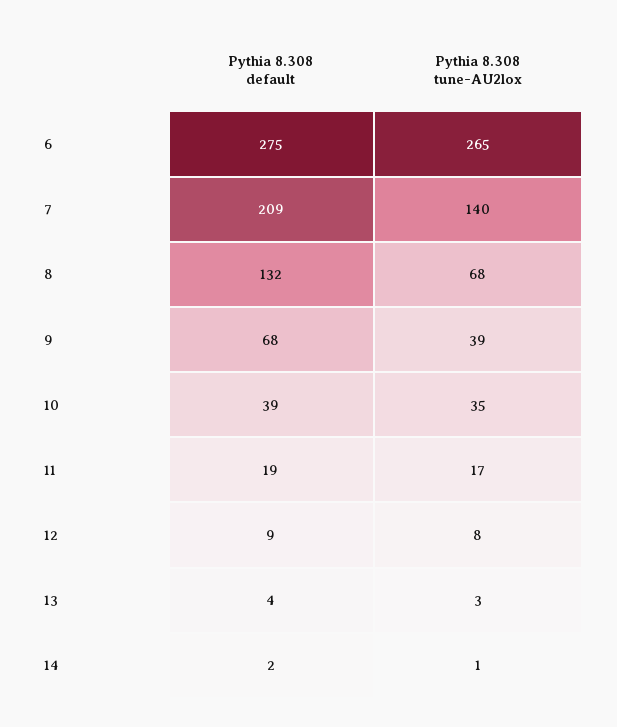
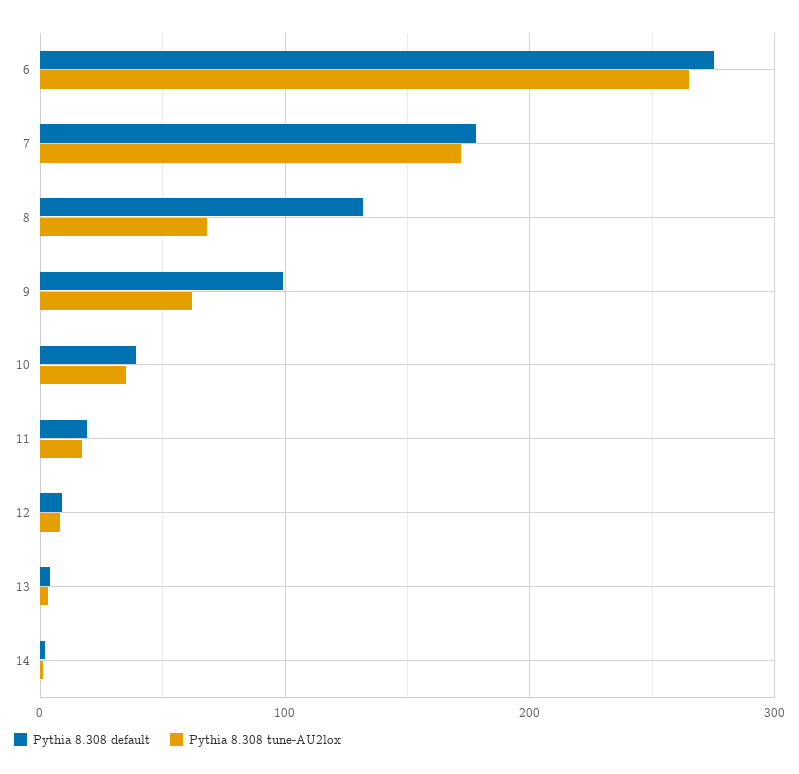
  {
    "Pythia 8.308 default": {
      "6": 275,
-     "7": 209,
+     "7": 180,
      "8": 132,
-     "9": 68,
+     "9": 100,
      "10": 39,
      "11": 19,
      "12": 9,
      "13": 4,
      "14": 2
    },
    "Pythia 8.308 tune-AU2lox": {
      "6": 265,
-     "7": 140,
+     "7": 170,
      "8": 68,
-     "9": 39,
+     "9": 60,
      "10": 35,
      "11": 17,
      "12": 8,
      "13": 3,
      "14": 1
    }
  }

